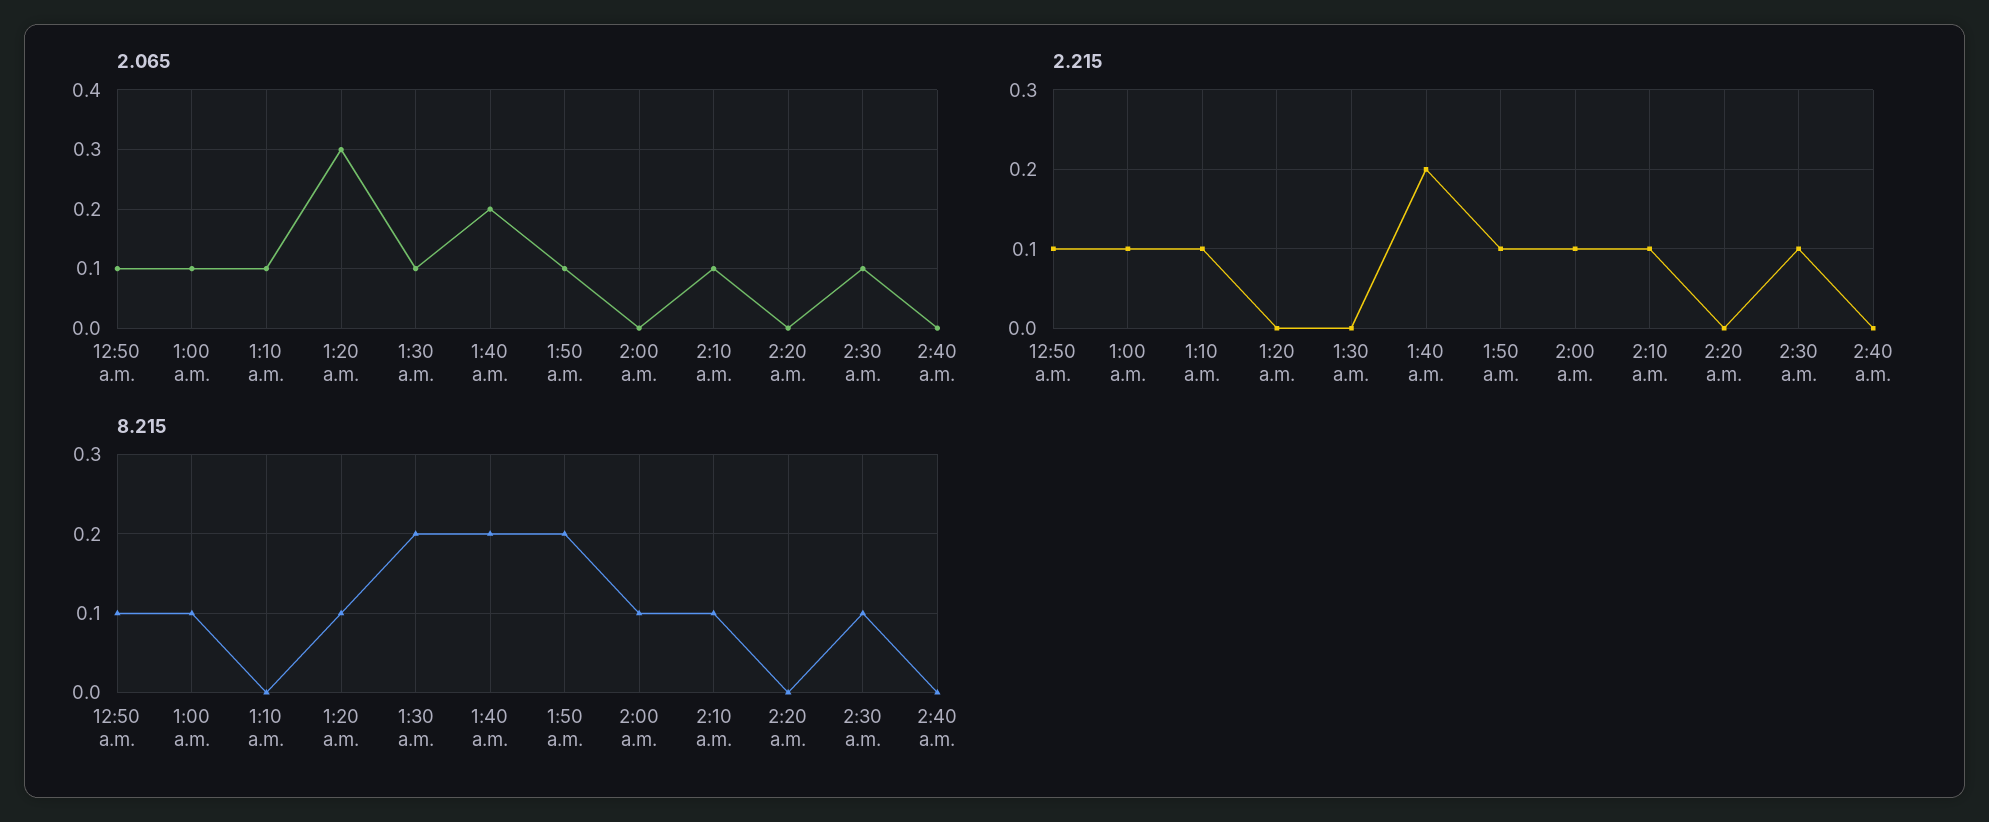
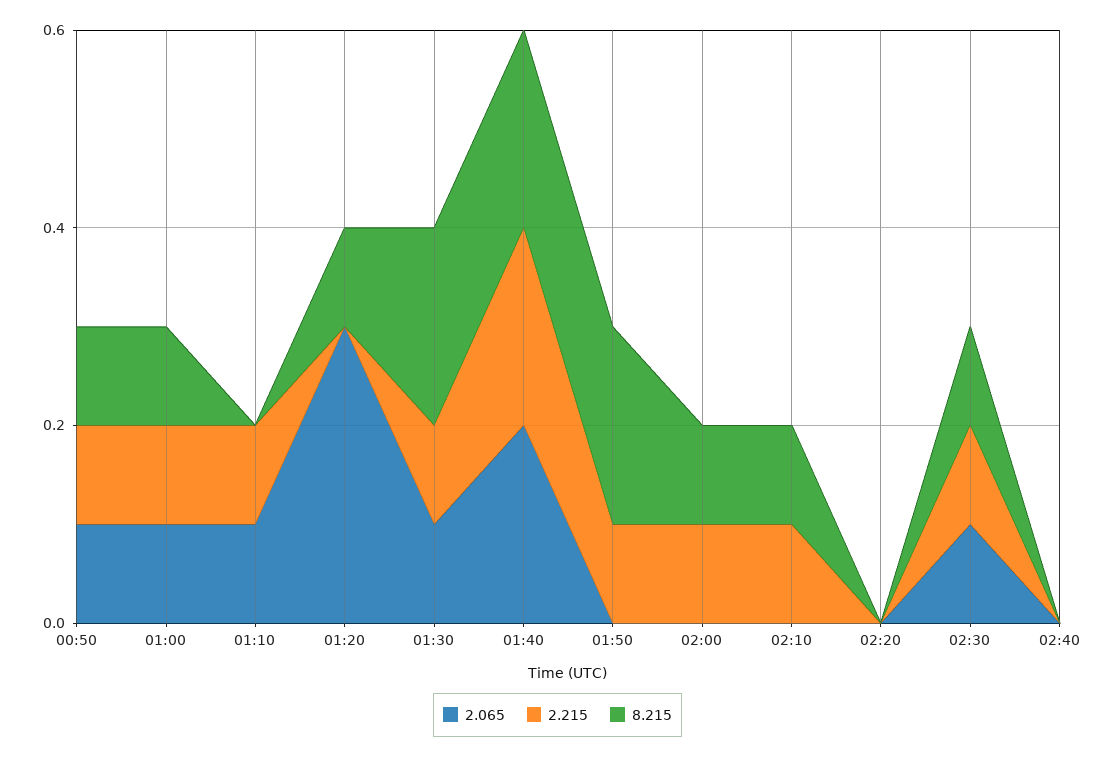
  {
    "2.065": {
      "12:50 a.m.": 0.1,
      "1:00 a.m.": 0.1,
      "1:10 a.m.": 0.1,
      "1:20 a.m.": 0.3,
      "1:30 a.m.": 0.1,
      "1:40 a.m.": 0.2,
-     "1:50 a.m.": 0.1,
+     "1:50 a.m.": 0,
      "2:00 a.m.": 0,
-     "2:10 a.m.": 0.1,
+     "2:10 a.m.": 0,
      "2:20 a.m.": 0,
      "2:30 a.m.": 0.1,
      "2:40 a.m.": 0
    },
    "2.215": {
      "12:50 a.m.": 0.1,
      "1:00 a.m.": 0.1,
      "1:10 a.m.": 0.1,
      "1:20 a.m.": 0,
-     "1:30 a.m.": 0,
+     "1:30 a.m.": 0.1,
      "1:40 a.m.": 0.2,
      "1:50 a.m.": 0.1,
      "2:00 a.m.": 0.1,
      "2:10 a.m.": 0.1,
      "2:20 a.m.": 0,
      "2:30 a.m.": 0.1,
      "2:40 a.m.": 0
    },
    "8.215": {
      "12:50 a.m.": 0.1,
      "1:00 a.m.": 0.1,
      "1:10 a.m.": 0,
      "1:20 a.m.": 0.1,
      "1:30 a.m.": 0.2,
      "1:40 a.m.": 0.2,
      "1:50 a.m.": 0.2,
      "2:00 a.m.": 0.1,
      "2:10 a.m.": 0.1,
      "2:20 a.m.": 0,
      "2:30 a.m.": 0.1,
      "2:40 a.m.": 0
    }
  }

